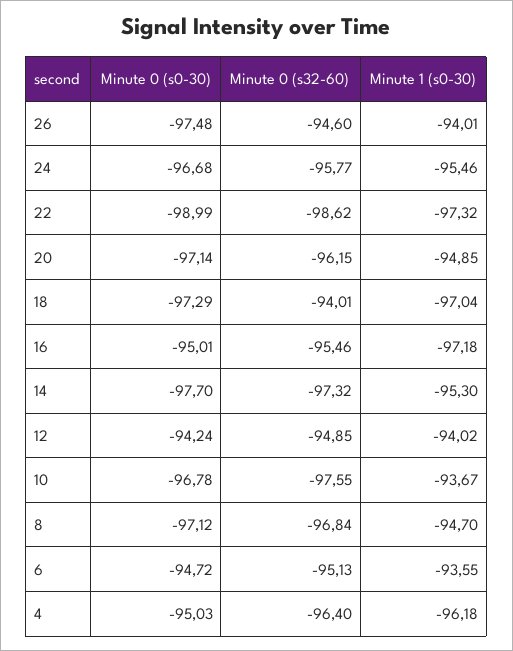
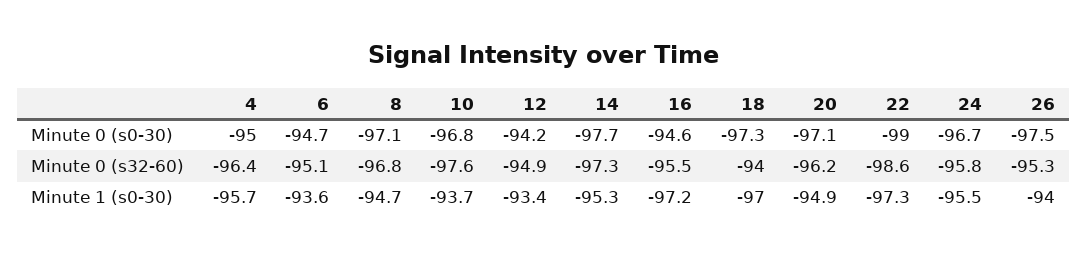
  {
    "Minute 0 (s0-30)": {
      "26": -97.48,
      "24": -96.68,
      "22": -98.99,
      "20": -97.14,
      "18": -97.29,
-     "16": -95.01,
+     "16": -94.6,
      "14": -97.7,
      "12": -94.24,
      "10": -96.78,
      "8": -97.12,
      "6": -94.72,
      "4": -95.03
    },
    "Minute 0 (s32-60)": {
-     "26": -94.6,
+     "26": -95.3,
      "24": -95.77,
      "22": -98.62,
      "20": -96.15,
      "18": -94.01,
      "16": -95.46,
      "14": -97.32,
      "12": -94.85,
      "10": -97.55,
      "8": -96.84,
      "6": -95.13,
      "4": -96.4
    },
    "Minute 1 (s0-30)": {
      "26": -94.01,
      "24": -95.46,
      "22": -97.32,
      "20": -94.85,
      "18": -97.04,
      "16": -97.18,
      "14": -95.3,
-     "12": -94.02,
+     "12": -93.4,
      "10": -93.67,
      "8": -94.7,
      "6": -93.55,
-     "4": -96.18
+     "4": -95.7
    }
  }

